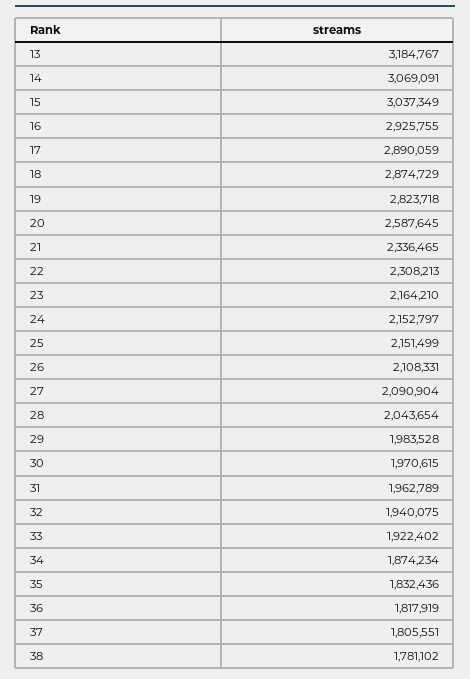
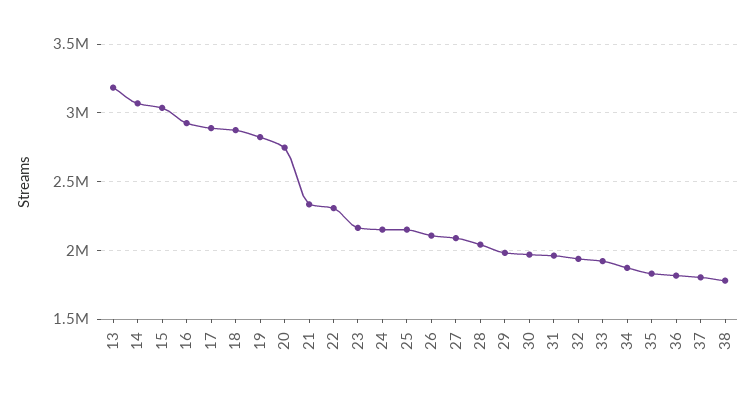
  {
    "13": 3184767,
    "14": 3069091,
    "15": 3037349,
    "16": 2925755,
    "17": 2890059,
    "18": 2874729,
    "19": 2823718,
-   "20": 2587645,
+   "20": 2750000,
    "21": 2336465,
    "22": 2308213,
    "23": 2164210,
    "24": 2152797,
    "25": 2151499,
    "26": 2108331,
    "27": 2090904,
    "28": 2043654,
    "29": 1983528,
    "30": 1970615,
    "31": 1962789,
    "32": 1940075,
    "33": 1922402,
    "34": 1874234,
    "35": 1832436,
    "36": 1817919,
    "37": 1805551,
    "38": 1781102
  }

